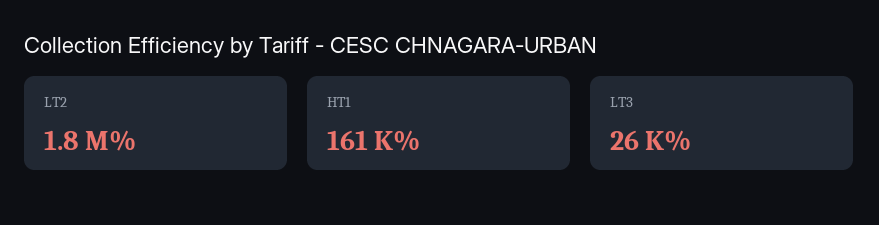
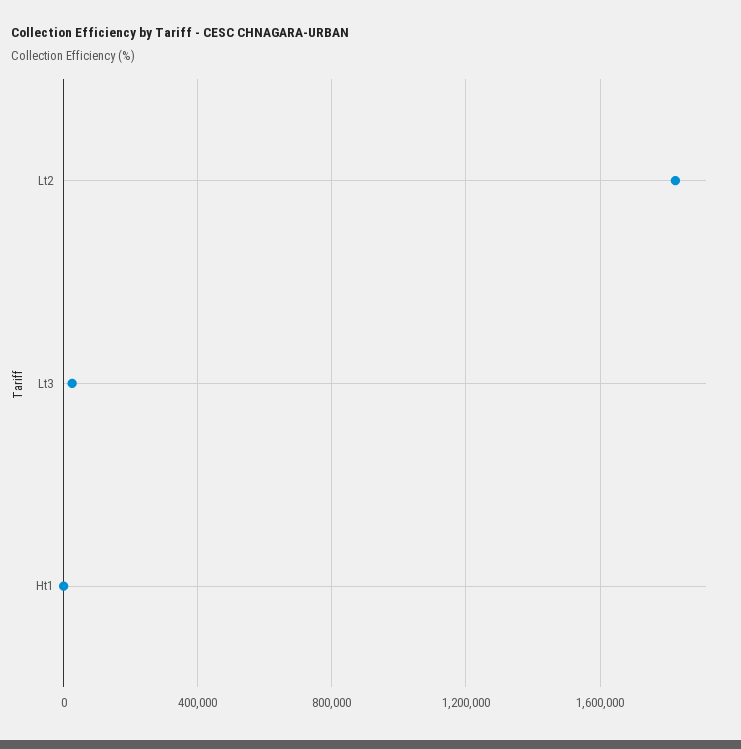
  {
    "LT2": 1800000,
-   "HT1": 161000,
+   "HT1": 0,
    "LT3": 26000
  }

